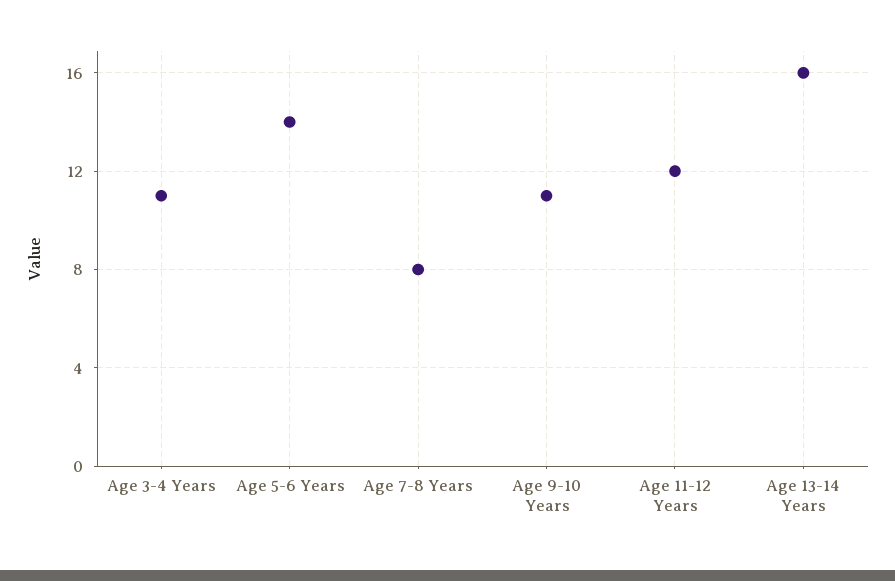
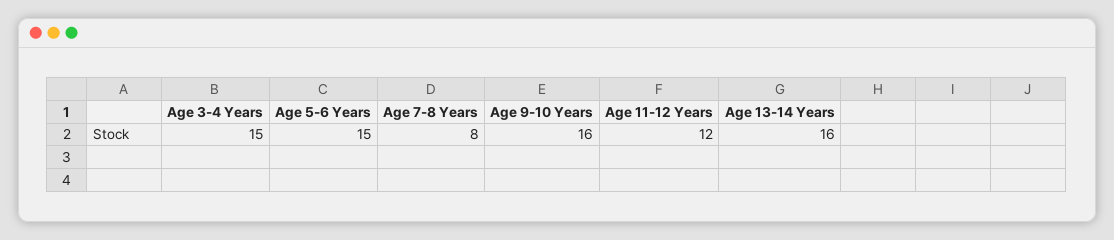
  {
-   "Age 3-4 Years": 11,
+   "Age 3-4 Years": 15,
-   "Age 5-6 Years": 14,
+   "Age 5-6 Years": 15,
    "Age 7-8 Years": 8,
-   "Age 9-10 Years": 11,
+   "Age 9-10 Years": 16,
    "Age 11-12 Years": 12,
    "Age 13-14 Years": 16
  }

